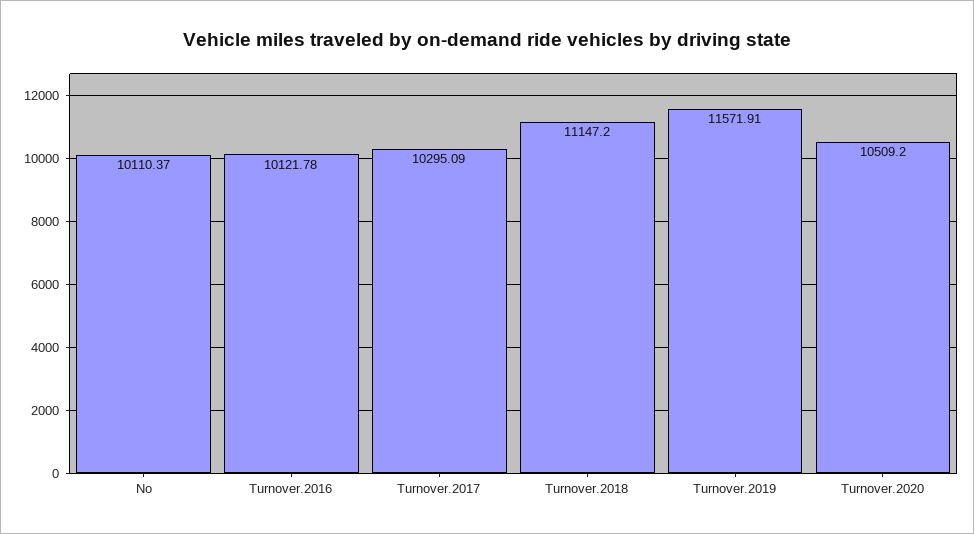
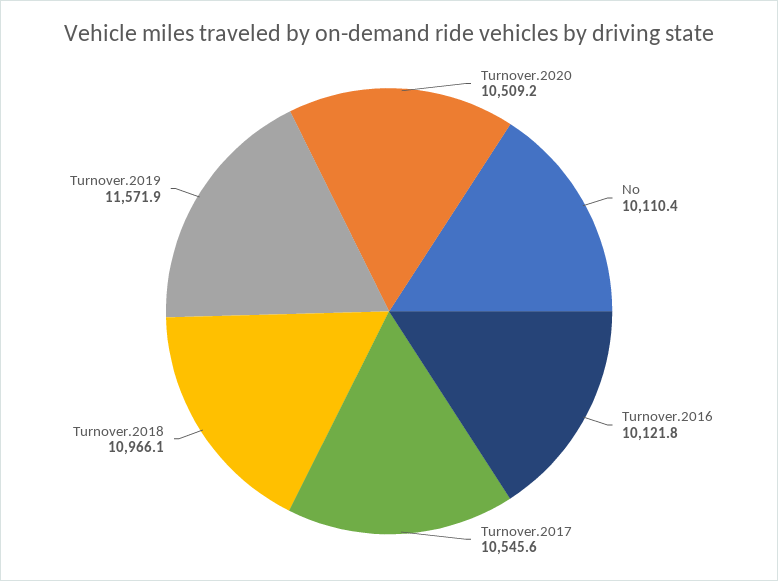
  {
    "No": 10110.37,
    "Turnover.2016": 10121.78,
-   "Turnover.2017": 10295.09,
+   "Turnover.2017": 10545.6,
-   "Turnover.2018": 11147.2,
+   "Turnover.2018": 10966.1,
    "Turnover.2019": 11571.91,
    "Turnover.2020": 10509.2
  }

